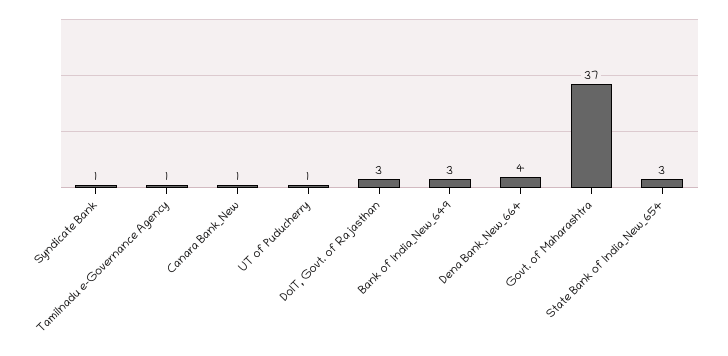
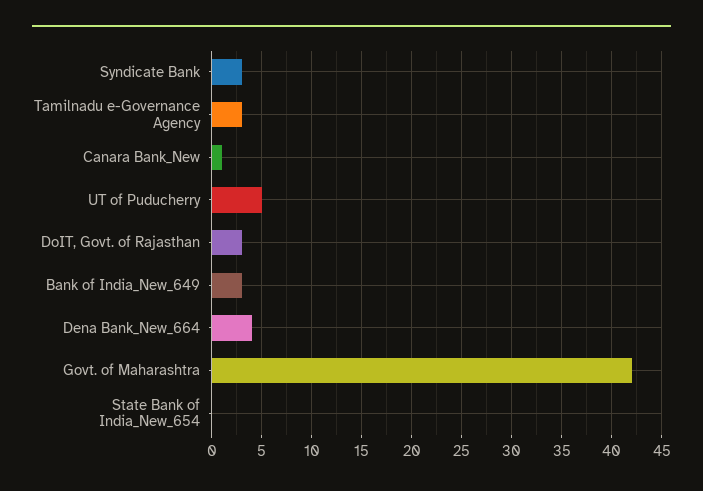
  {
-   "Syndicate Bank": 1,
+   "Syndicate Bank": 3,
-   "Tamilnadu e-Governance Agency": 1,
+   "Tamilnadu e-Governance Agency": 3,
    "Canara Bank_New": 1,
-   "UT of Puducherry": 1,
+   "UT of Puducherry": 5,
    "DoIT, Govt. of Rajasthan": 3,
    "Bank of India_New_649": 3,
    "Dena Bank_New_664": 4,
-   "Govt. of Maharashtra": 37,
+   "Govt. of Maharashtra": 42,
-   "State Bank of India_New_654": 3
+   "State Bank of India_New_654": 0
  }

